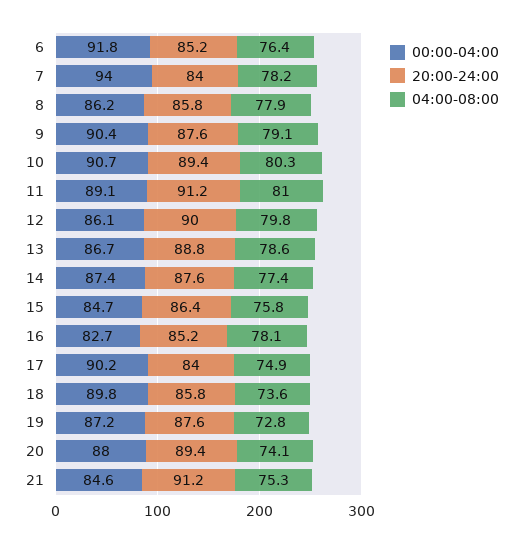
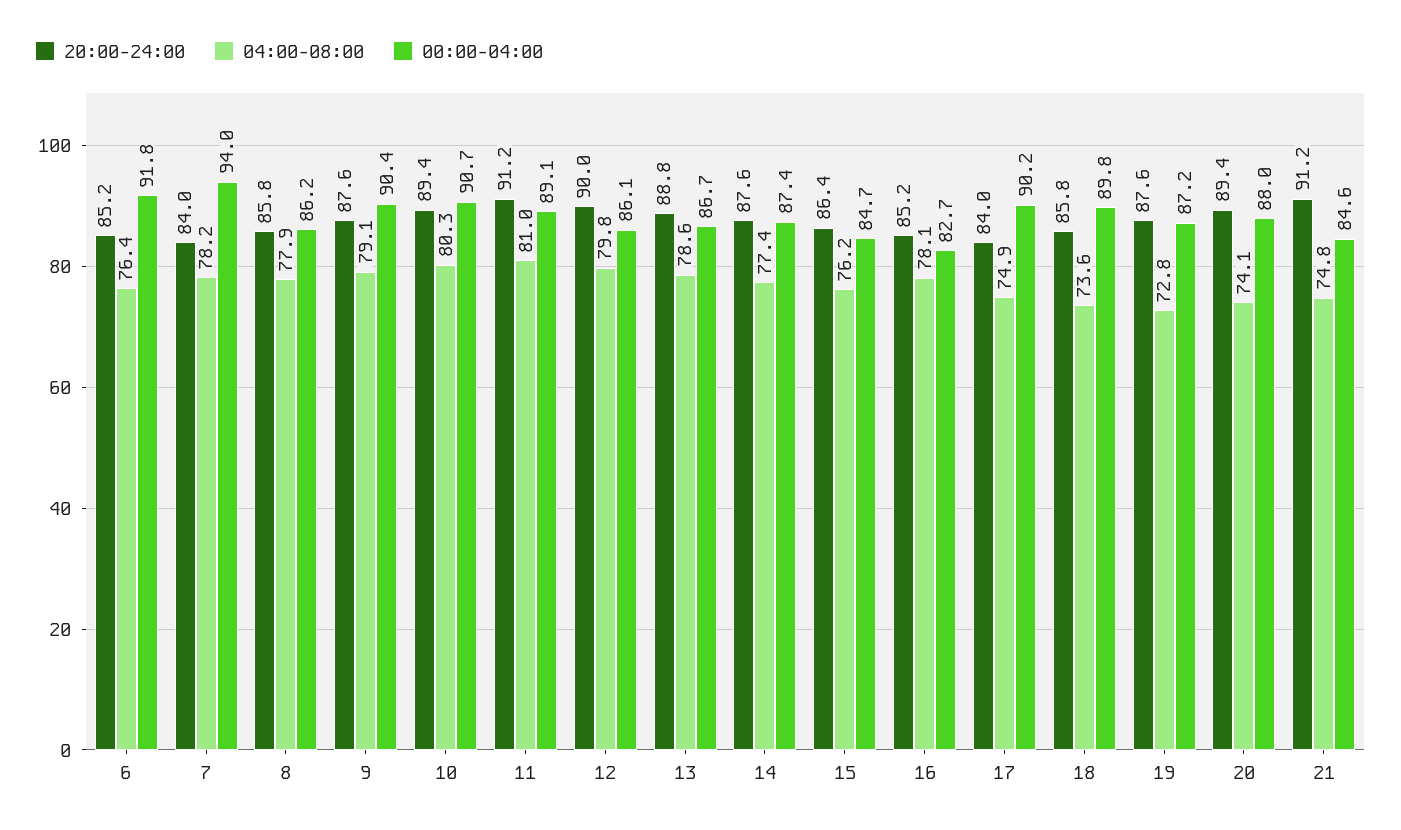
  {
    "00:00-04:00": {
      "6": 91.8,
      "7": 94,
      "8": 86.2,
      "9": 90.4,
      "10": 90.7,
      "11": 89.1,
      "12": 86.1,
      "13": 86.7,
      "14": 87.4,
      "15": 84.7,
      "16": 82.7,
      "17": 90.2,
      "18": 89.8,
      "19": 87.2,
      "20": 88,
      "21": 84.6
    },
    "20:00-24:00": {
      "6": 85.2,
      "7": 84,
      "8": 85.8,
      "9": 87.6,
      "10": 89.4,
      "11": 91.2,
      "12": 90,
      "13": 88.8,
      "14": 87.6,
      "15": 86.4,
      "16": 85.2,
      "17": 84,
      "18": 85.8,
      "19": 87.6,
      "20": 89.4,
      "21": 91.2
    },
    "04:00-08:00": {
      "6": 76.4,
      "7": 78.2,
      "8": 77.9,
      "9": 79.1,
      "10": 80.3,
      "11": 81,
      "12": 79.8,
      "13": 78.6,
      "14": 77.4,
-     "15": 75.8,
+     "15": 76.2,
      "16": 78.1,
      "17": 74.9,
      "18": 73.6,
      "19": 72.8,
      "20": 74.1,
-     "21": 75.3
+     "21": 74.8
    }
  }

